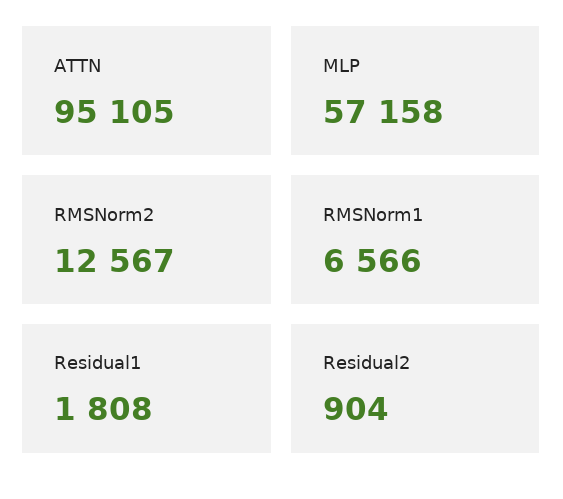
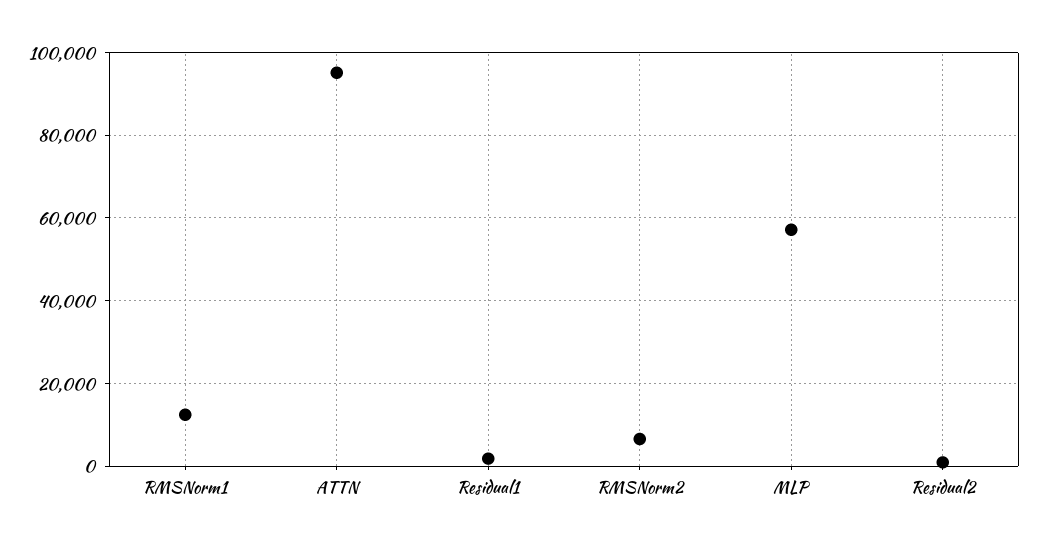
  {
    "ATTN": 95105,
    "MLP": 57158,
-   "RMSNorm2": 12567,
+   "RMSNorm2": 6000,
-   "RMSNorm1": 6566,
+   "RMSNorm1": 12000,
    "Residual1": 1808,
    "Residual2": 904
  }

